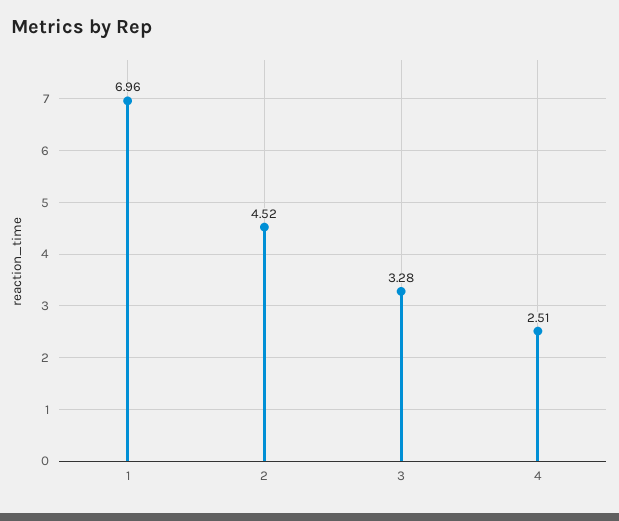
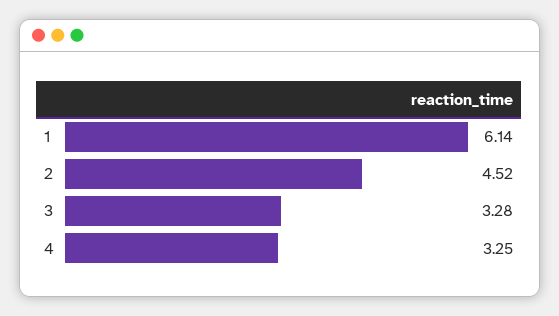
  {
-   "1": 6.96,
+   "1": 6.14,
    "2": 4.52,
    "3": 3.28,
-   "4": 2.51
+   "4": 3.25
  }

